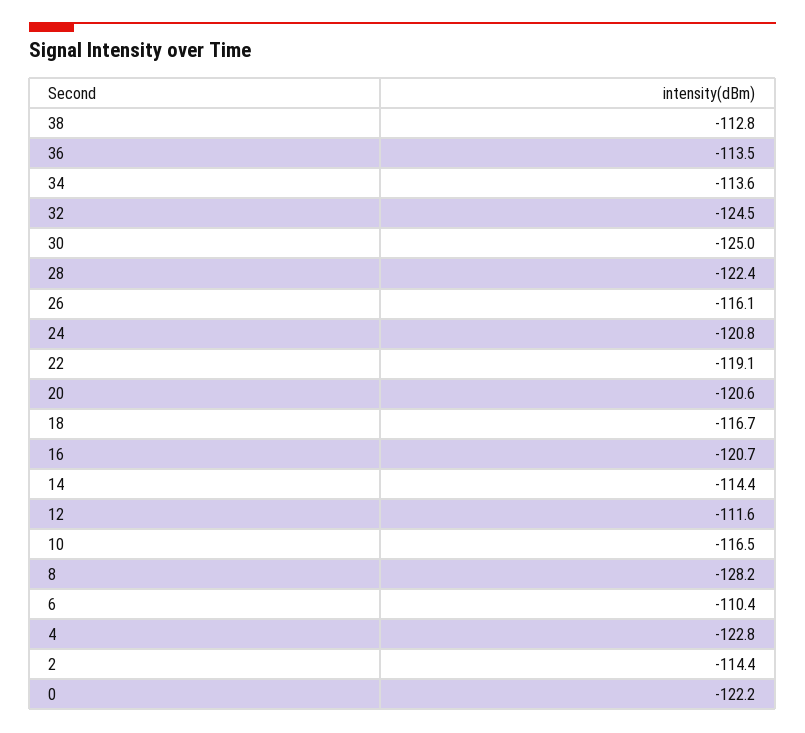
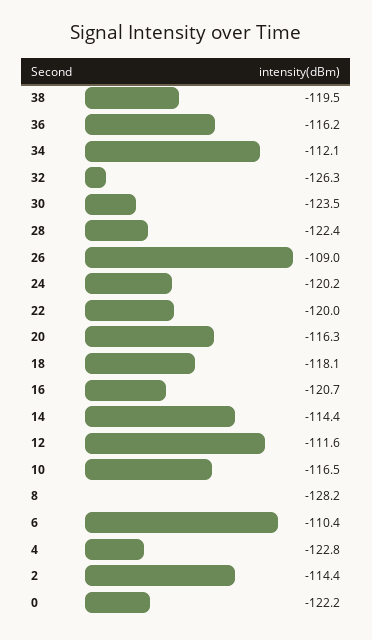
  {
-   "38": -112.8,
+   "38": -119.5,
-   "36": -113.5,
+   "36": -116.2,
-   "34": -113.6,
+   "34": -112.1,
-   "32": -124.5,
+   "32": -126.3,
-   "30": -125,
+   "30": -123.5,
    "28": -122.4,
-   "26": -116.1,
+   "26": -109,
-   "24": -120.8,
+   "24": -120.2,
-   "22": -119.1,
+   "22": -120,
-   "20": -120.6,
+   "20": -116.3,
-   "18": -116.7,
+   "18": -118.1,
    "16": -120.7,
    "14": -114.4,
    "12": -111.6,
    "10": -116.5,
    "8": -128.2,
    "6": -110.4,
    "4": -122.8,
    "2": -114.4,
    "0": -122.2
  }

